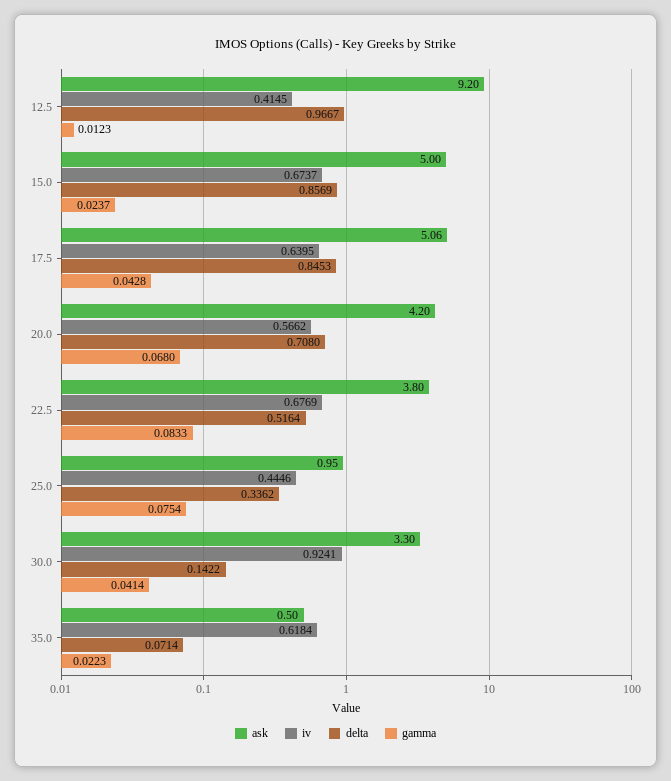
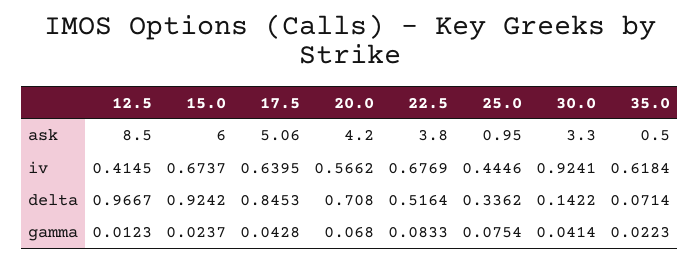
  {
    "ask": {
-     "12.5": 9.2,
+     "12.5": 8.5,
-     "15.0": 5,
+     "15.0": 6,
      "17.5": 5.06,
      "20.0": 4.2,
      "22.5": 3.8,
      "25.0": 0.95,
      "30.0": 3.3,
      "35.0": 0.5
    },
    "iv": {
      "12.5": 0.4145,
      "15.0": 0.6737,
      "17.5": 0.6395,
      "20.0": 0.5662,
      "22.5": 0.6769,
      "25.0": 0.4446,
      "30.0": 0.9241,
      "35.0": 0.6184
    },
    "delta": {
      "12.5": 0.9667,
-     "15.0": 0.8569,
+     "15.0": 0.9242,
      "17.5": 0.8453,
      "20.0": 0.708,
      "22.5": 0.5164,
      "25.0": 0.3362,
      "30.0": 0.1422,
      "35.0": 0.0714
    },
    "gamma": {
      "12.5": 0.0123,
      "15.0": 0.0237,
      "17.5": 0.0428,
      "20.0": 0.068,
      "22.5": 0.0833,
      "25.0": 0.0754,
      "30.0": 0.0414,
      "35.0": 0.0223
    }
  }

